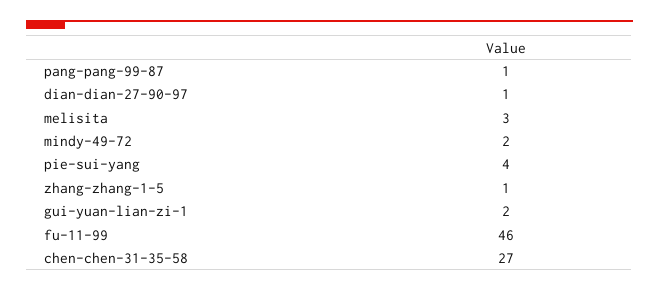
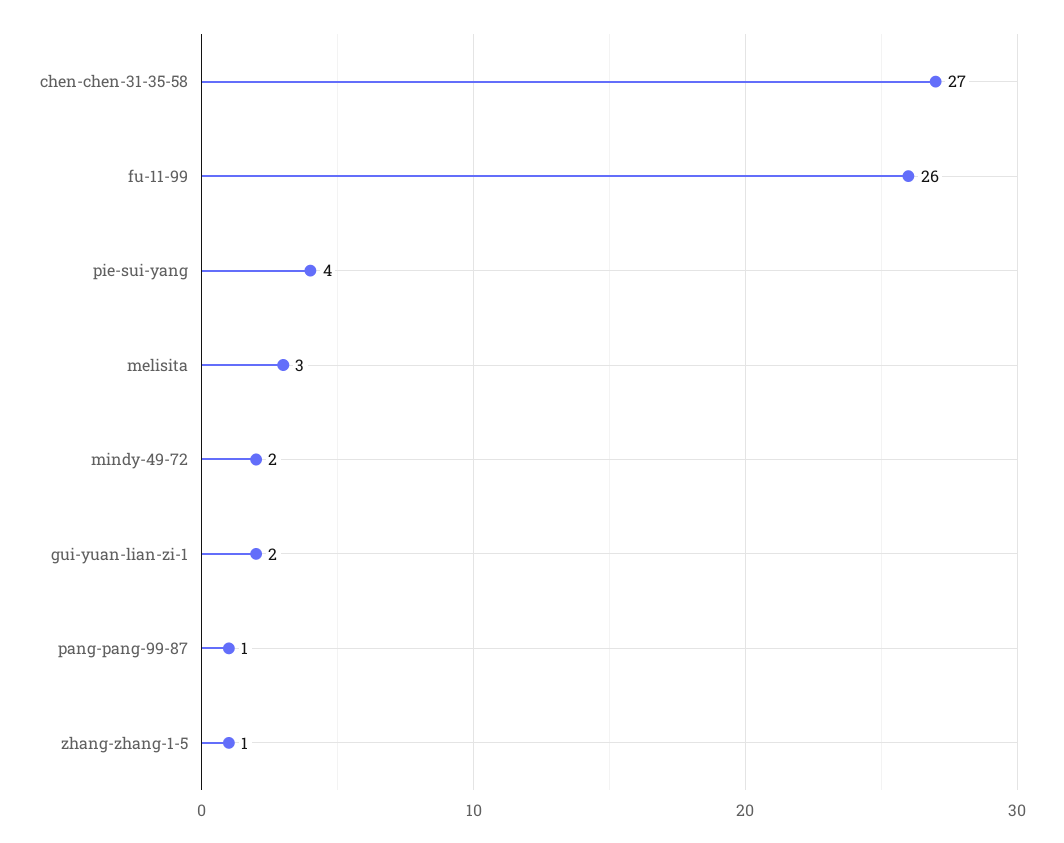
  {
    "pang-pang-99-87": 1,
-   "dian-dian-27-90-97": 1,
    "melisita": 3,
    "mindy-49-72": 2,
    "pie-sui-yang": 4,
    "zhang-zhang-1-5": 1,
    "gui-yuan-lian-zi-1": 2,
-   "fu-11-99": 46,
+   "fu-11-99": 26,
    "chen-chen-31-35-58": 27
  }

